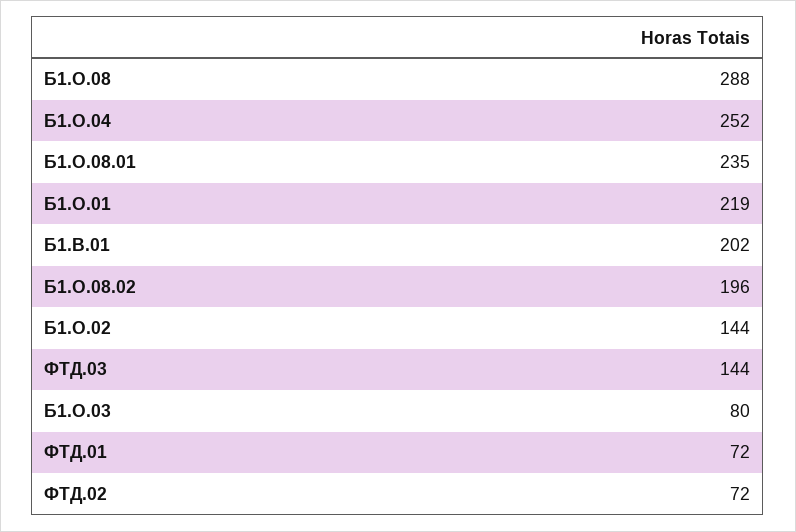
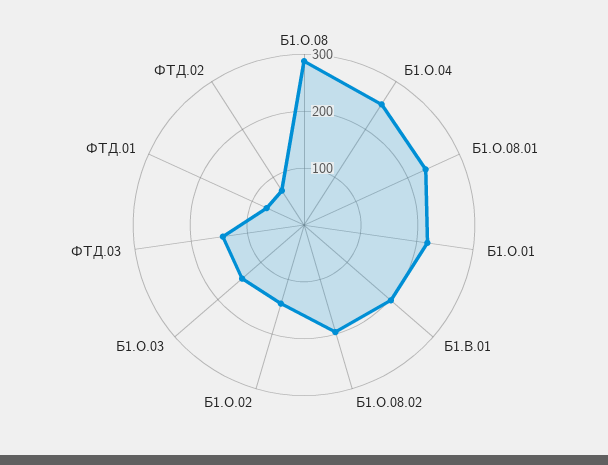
  {
    "Б1.О.08": 288,
    "Б1.О.04": 252,
    "Б1.О.08.01": 235,
    "Б1.О.01": 219,
    "Б1.В.01": 202,
    "Б1.О.08.02": 196,
    "Б1.О.02": 144,
    "ФТД.03": 144,
-   "Б1.О.03": 80,
+   "Б1.О.03": 140,
    "ФТД.01": 72,
    "ФТД.02": 72
  }

